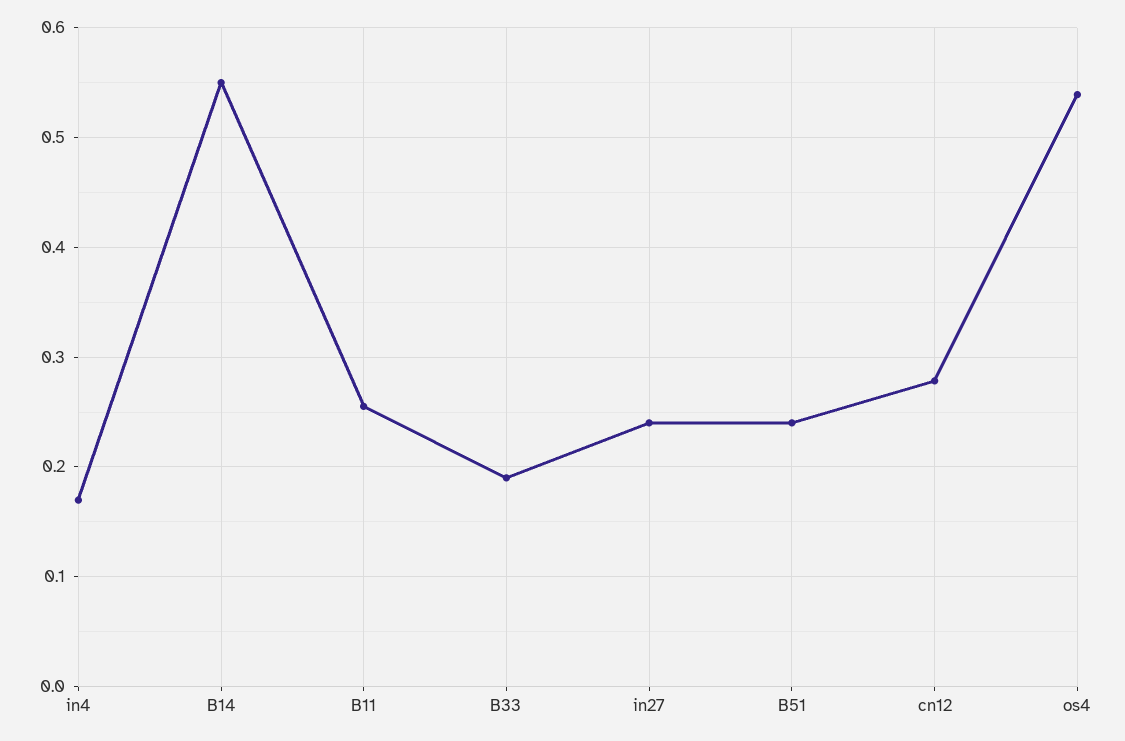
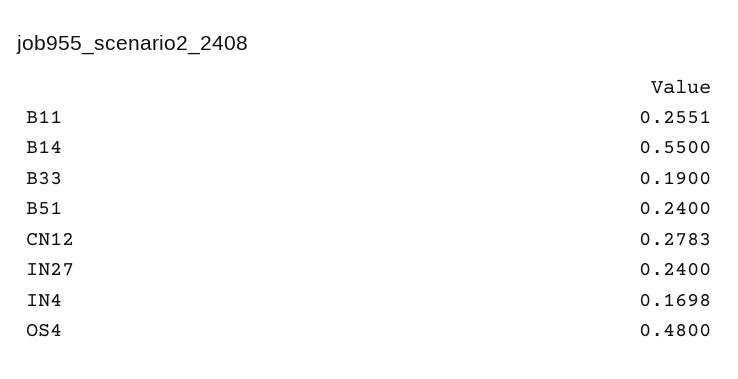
  {
    "in4": 0.1698,
    "B14": 0.55,
    "B11": 0.2551,
    "B33": 0.19,
    "in27": 0.24,
    "B51": 0.24,
    "cn12": 0.2783,
-   "os4": 0.54
+   "os4": 0.48
  }

